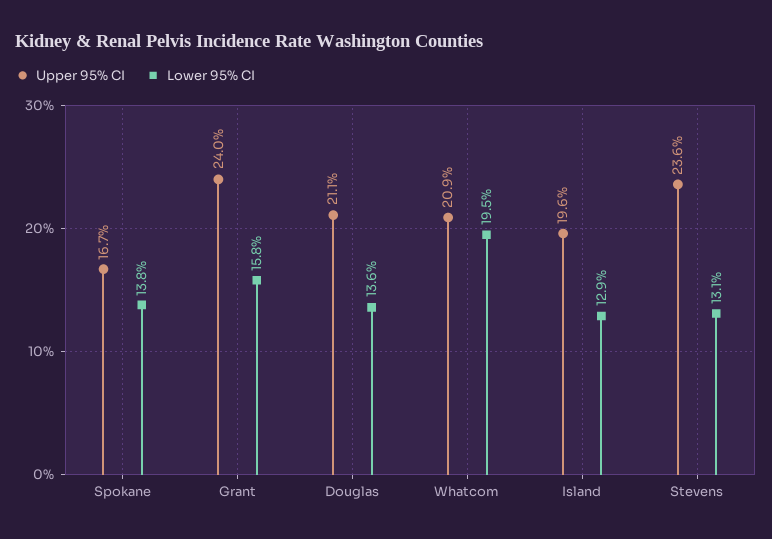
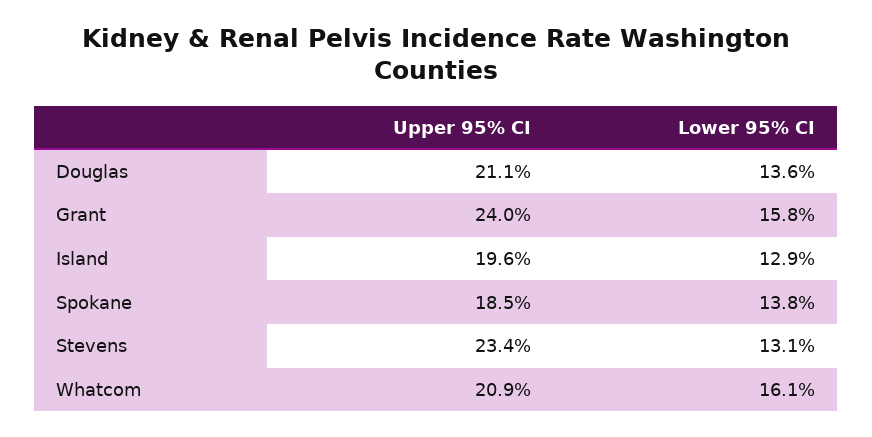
  {
    "Upper 95% CI": {
-     "Spokane": 16.7,
+     "Spokane": 18.5,
      "Grant": 24,
      "Douglas": 21.1,
      "Whatcom": 20.9,
      "Island": 19.6,
-     "Stevens": 23.6
+     "Stevens": 23.4
    },
    "Lower 95% CI": {
      "Spokane": 13.8,
      "Grant": 15.8,
      "Douglas": 13.6,
-     "Whatcom": 19.5,
+     "Whatcom": 16.1,
      "Island": 12.9,
      "Stevens": 13.1
    }
  }

